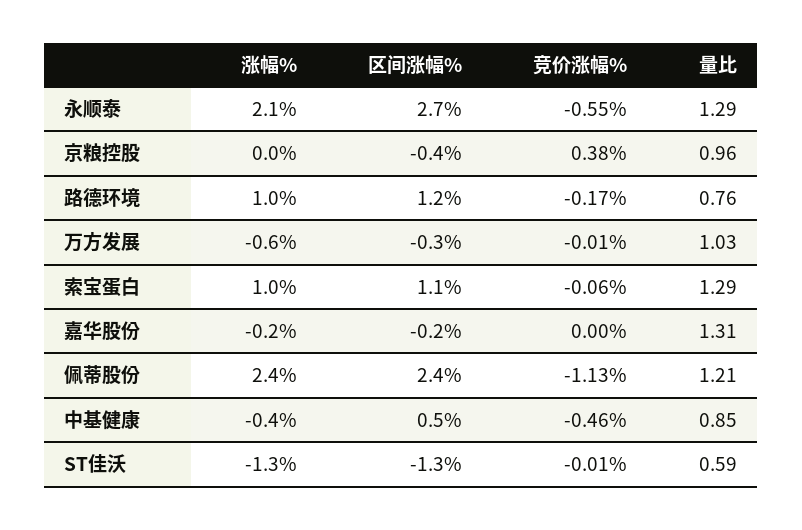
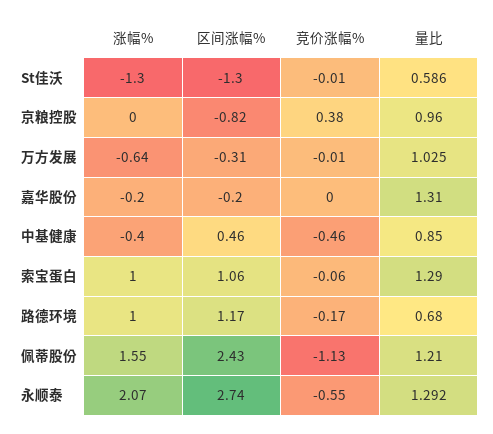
  {
    "涨幅%": {
      "永顺泰": 2.07,
      "京粮控股": 0,
      "路德环境": 1,
      "万方发展": -0.64,
      "索宝蛋白": 1,
      "嘉华股份": -0.2,
-     "佩蒂股份": 2.4,
+     "佩蒂股份": 1.55,
      "中基健康": -0.4,
      "ST佳沃": -1.3
    },
    "区间涨幅%": {
      "永顺泰": 2.74,
-     "京粮控股": -0.4,
+     "京粮控股": -0.82,
      "路德环境": 1.17,
      "万方发展": -0.31,
      "索宝蛋白": 1.06,
      "嘉华股份": -0.2,
      "佩蒂股份": 2.43,
      "中基健康": 0.46,
      "ST佳沃": -1.3
    },
    "竞价涨幅%": {
      "永顺泰": -0.55,
      "京粮控股": 0.38,
      "路德环境": -0.17,
      "万方发展": -0.01,
      "索宝蛋白": -0.06,
      "嘉华股份": 0,
      "佩蒂股份": -1.13,
      "中基健康": -0.46,
      "ST佳沃": -0.01
    },
    "量比": {
      "永顺泰": 1.292,
      "京粮控股": 0.96,
-     "路德环境": 0.76,
+     "路德环境": 0.68,
      "万方发展": 1.025,
      "索宝蛋白": 1.29,
      "嘉华股份": 1.31,
      "佩蒂股份": 1.21,
      "中基健康": 0.85,
      "ST佳沃": 0.586
    }
  }

